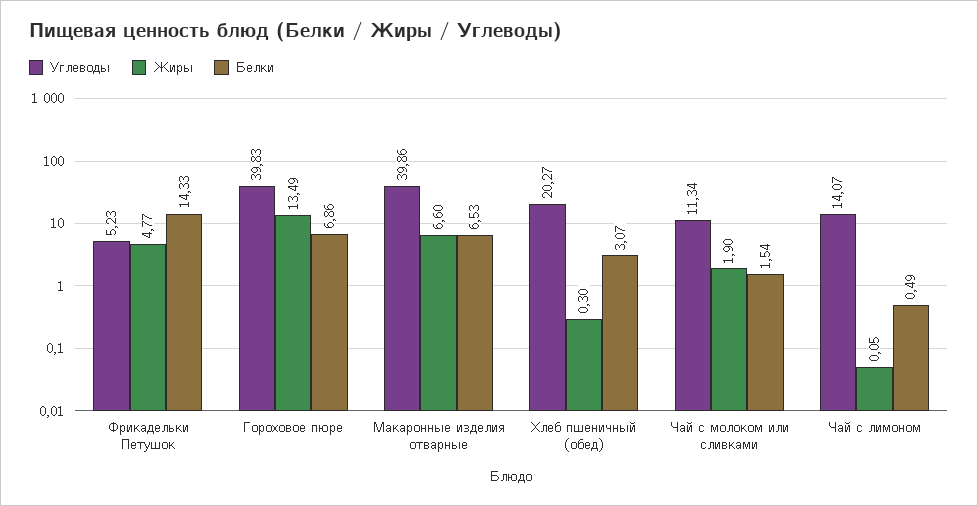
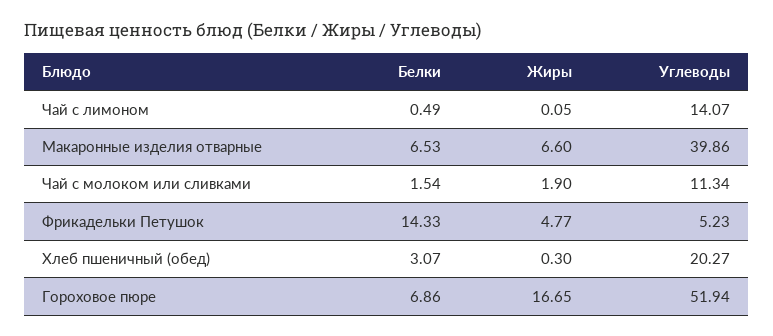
  {
    "Углеводы": {
      "Фрикадельки Петушок": 5.23,
-     "Гороховое пюре": 39.83,
+     "Гороховое пюре": 51.94,
      "Макаронные изделия отварные": 39.86,
      "Хлеб пшеничный (обед)": 20.27,
      "Чай с молоком или сливками": 11.34,
      "Чай с лимоном": 14.07
    },
    "Жиры": {
      "Фрикадельки Петушок": 4.77,
-     "Гороховое пюре": 13.49,
+     "Гороховое пюре": 16.65,
      "Макаронные изделия отварные": 6.6,
      "Хлеб пшеничный (обед)": 0.3,
      "Чай с молоком или сливками": 1.9,
      "Чай с лимоном": 0.05
    },
    "Белки": {
      "Фрикадельки Петушок": 14.33,
      "Гороховое пюре": 6.86,
      "Макаронные изделия отварные": 6.53,
      "Хлеб пшеничный (обед)": 3.07,
      "Чай с молоком или сливками": 1.54,
      "Чай с лимоном": 0.49
    }
  }

